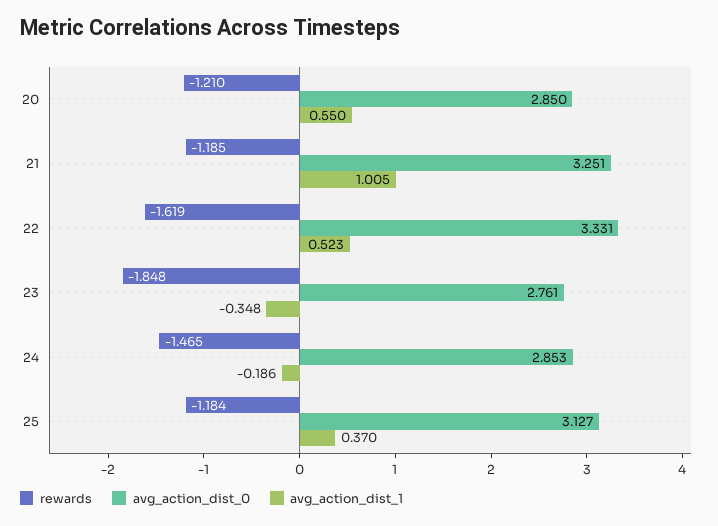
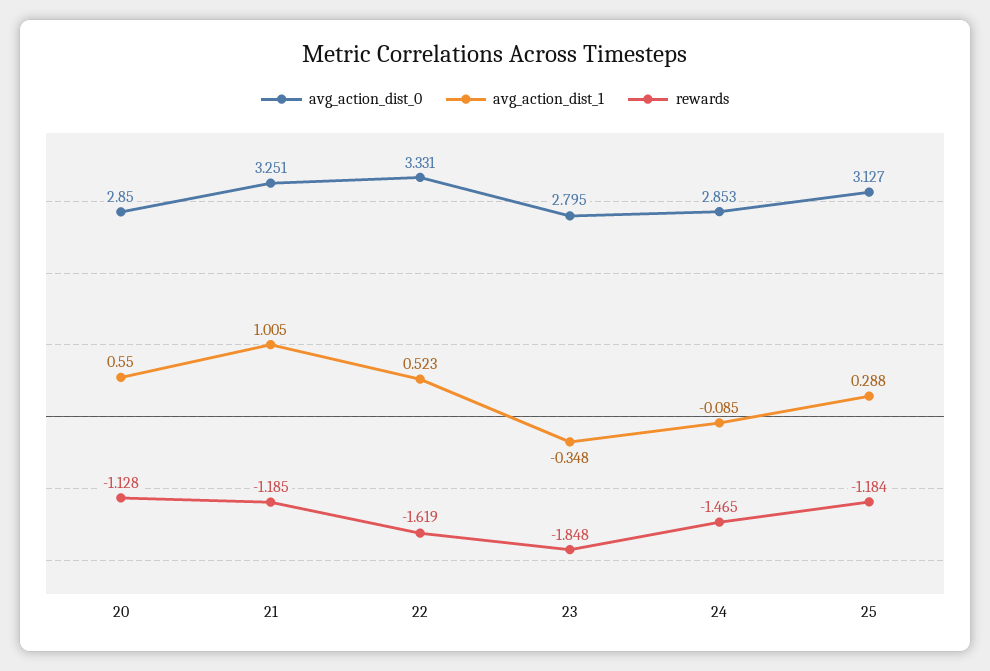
  {
    "rewards": {
-     "20": -1.21,
+     "20": -1.128,
      "21": -1.185,
      "22": -1.619,
      "23": -1.848,
      "24": -1.465,
      "25": -1.184
    },
    "avg_action_dist_0": {
      "20": 2.85,
      "21": 3.251,
      "22": 3.331,
-     "23": 2.761,
+     "23": 2.795,
      "24": 2.853,
      "25": 3.127
    },
    "avg_action_dist_1": {
      "20": 0.55,
      "21": 1.005,
      "22": 0.523,
      "23": -0.348,
-     "24": -0.186,
+     "24": -0.085,
-     "25": 0.37
+     "25": 0.288
    }
  }

